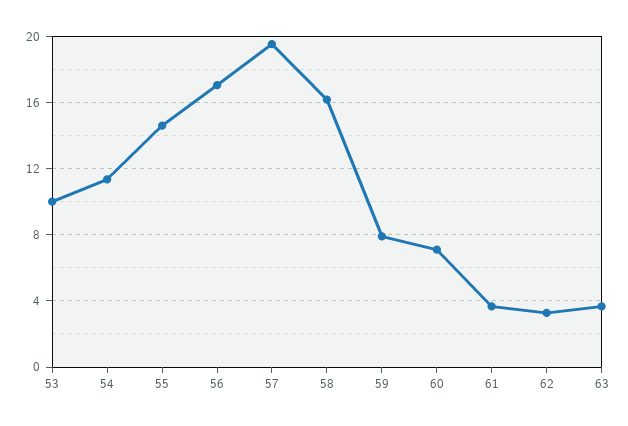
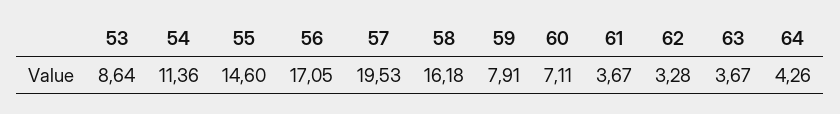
  {
-   "53": 10,
+   "53": 8.64,
    "54": 11.36,
    "55": 14.6,
    "56": 17.05,
    "57": 19.53,
    "58": 16.18,
    "59": 7.91,
    "60": 7.11,
    "61": 3.67,
    "62": 3.28,
-   "63": 3.67
+   "63": 3.67,
+   "64": 4.26
  }

